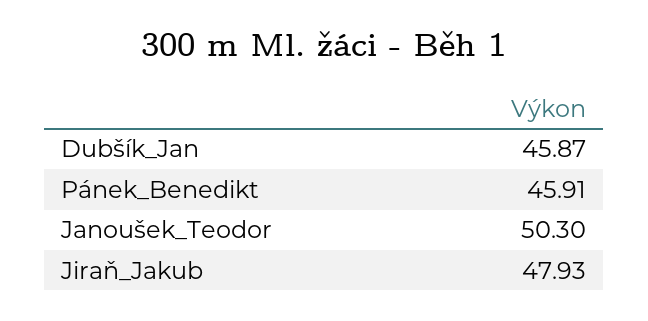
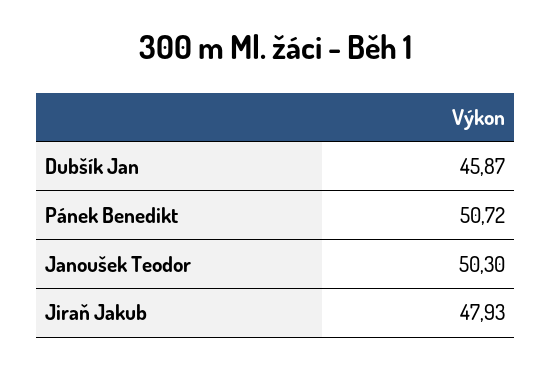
  {
    "Dubšík_Jan": 45.87,
-   "Pánek_Benedikt": 45.91,
+   "Pánek_Benedikt": 50.72,
    "Janoušek_Teodor": 50.3,
    "Jiraň_Jakub": 47.93
  }

